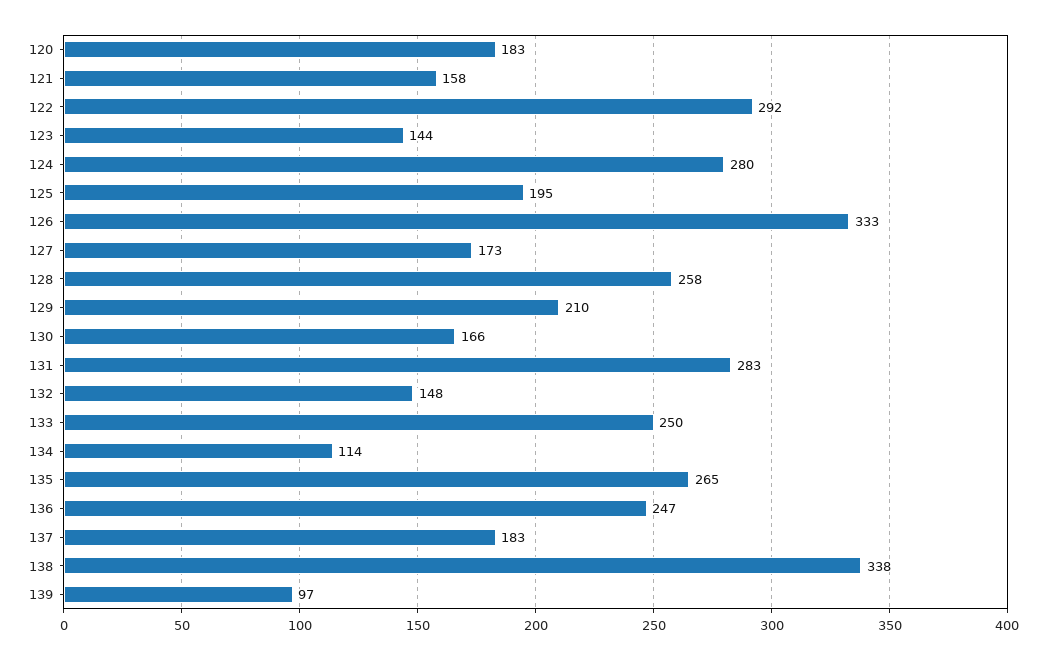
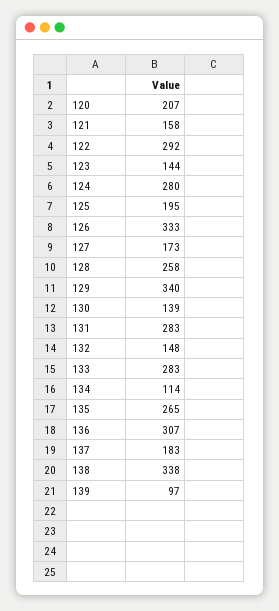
  {
-   "120": 183,
+   "120": 207,
    "121": 158,
    "122": 292,
    "123": 144,
    "124": 280,
    "125": 195,
    "126": 333,
    "127": 173,
    "128": 258,
-   "129": 210,
+   "129": 340,
-   "130": 166,
+   "130": 139,
    "131": 283,
    "132": 148,
-   "133": 250,
+   "133": 283,
    "134": 114,
    "135": 265,
-   "136": 247,
+   "136": 307,
    "137": 183,
    "138": 338,
    "139": 97
  }

